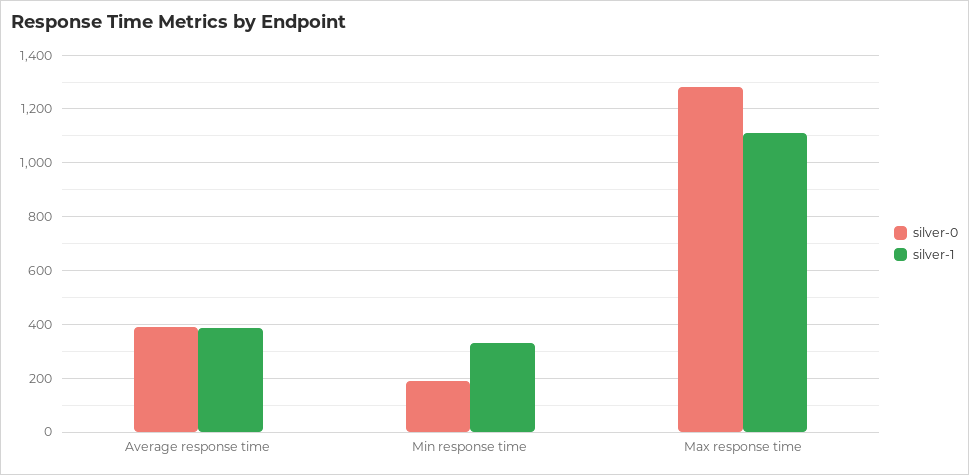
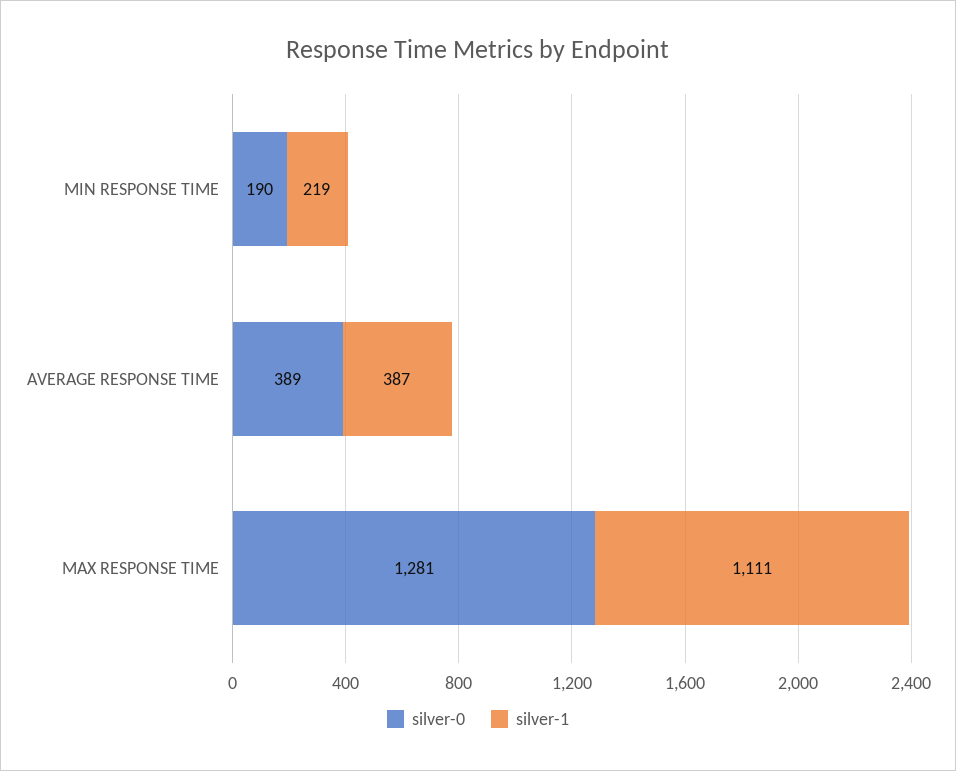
  {
    "silver-0": {
      "Average response time": 389,
      "Min response time": 190,
      "Max response time": 1281
    },
    "silver-1": {
      "Average response time": 387,
-     "Min response time": 325,
+     "Min response time": 219,
      "Max response time": 1111
    }
  }

